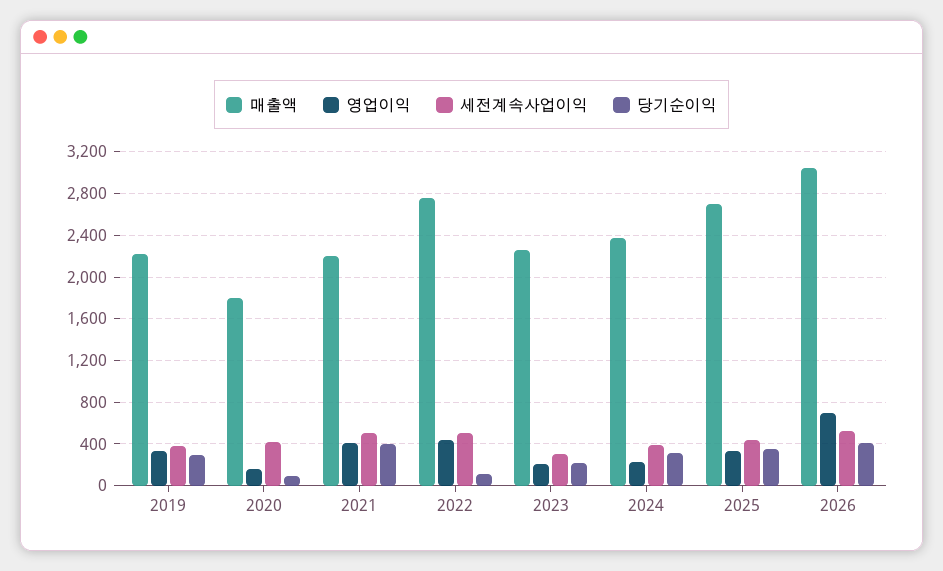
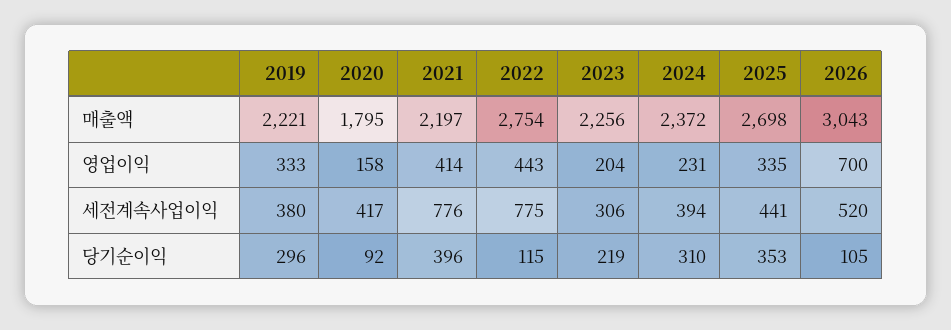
  {
    "매출액": {
      "2019": 2221,
      "2020": 1795,
      "2021": 2197,
      "2022": 2754,
      "2023": 2256,
      "2024": 2372,
      "2025": 2698,
      "2026": 3043
    },
    "영업이익": {
      "2019": 333,
      "2020": 158,
      "2021": 414,
      "2022": 443,
      "2023": 204,
      "2024": 231,
      "2025": 335,
      "2026": 700
    },
    "세전계속사업이익": {
      "2019": 380,
      "2020": 417,
-     "2021": 500,
+     "2021": 776,
-     "2022": 500,
+     "2022": 775,
      "2023": 306,
      "2024": 394,
      "2025": 441,
      "2026": 520
    },
    "당기순이익": {
      "2019": 296,
      "2020": 92,
      "2021": 396,
      "2022": 115,
      "2023": 219,
      "2024": 310,
      "2025": 353,
-     "2026": 400
+     "2026": 105
    }
  }

